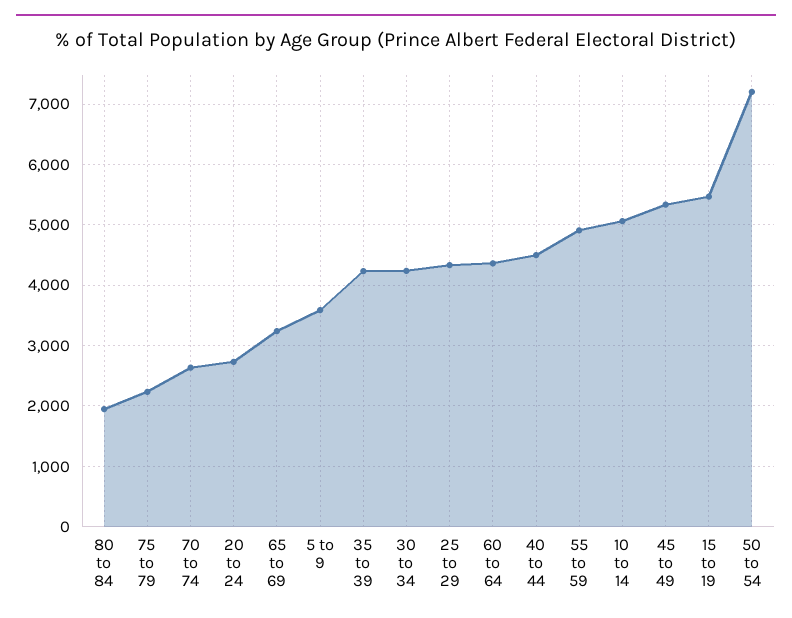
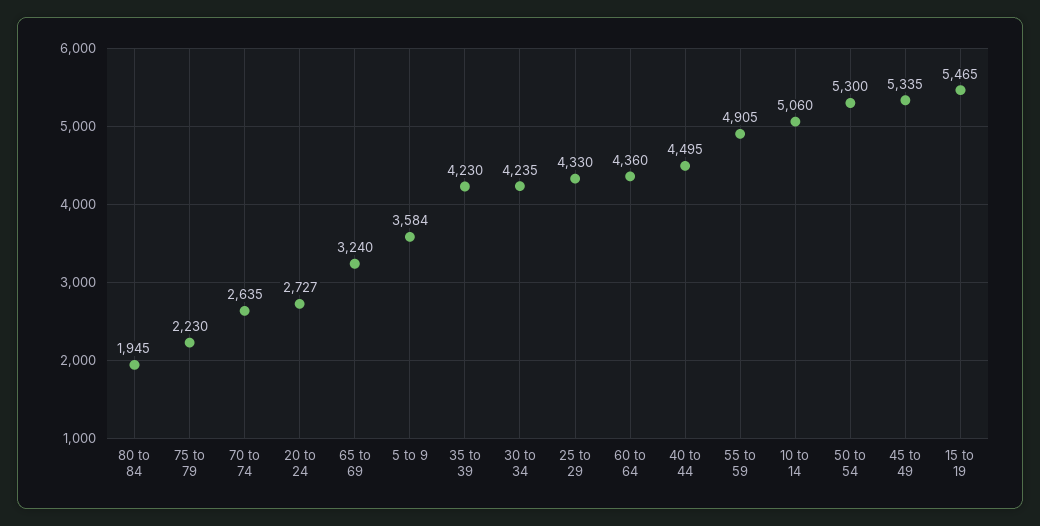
  {
    "80 to 84": 1945,
    "75 to 79": 2230,
    "70 to 74": 2635,
    "20 to 24": 2727,
    "65 to 69": 3240,
    "5 to 9": 3584,
    "35 to 39": 4230,
    "30 to 34": 4235,
    "25 to 29": 4330,
    "60 to 64": 4360,
    "40 to 44": 4495,
    "55 to 59": 4905,
    "10 to 14": 5060,
    "45 to 49": 5335,
    "15 to 19": 5465,
-   "50 to 54": 7200
+   "50 to 54": 5300
  }

